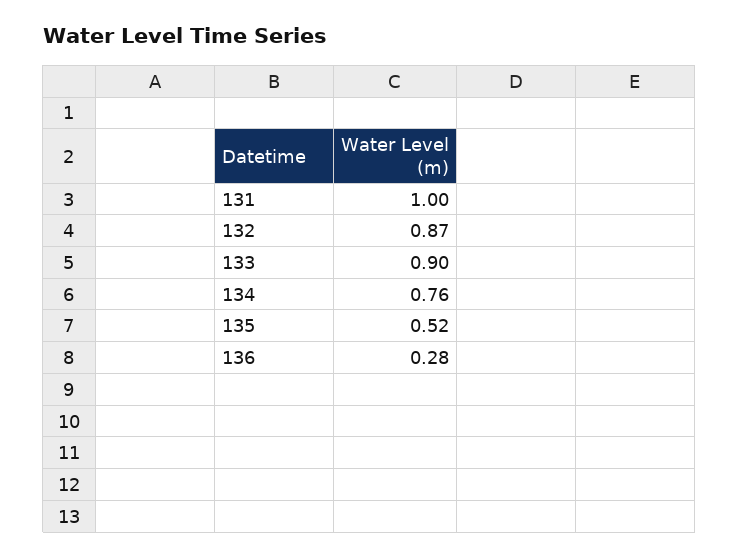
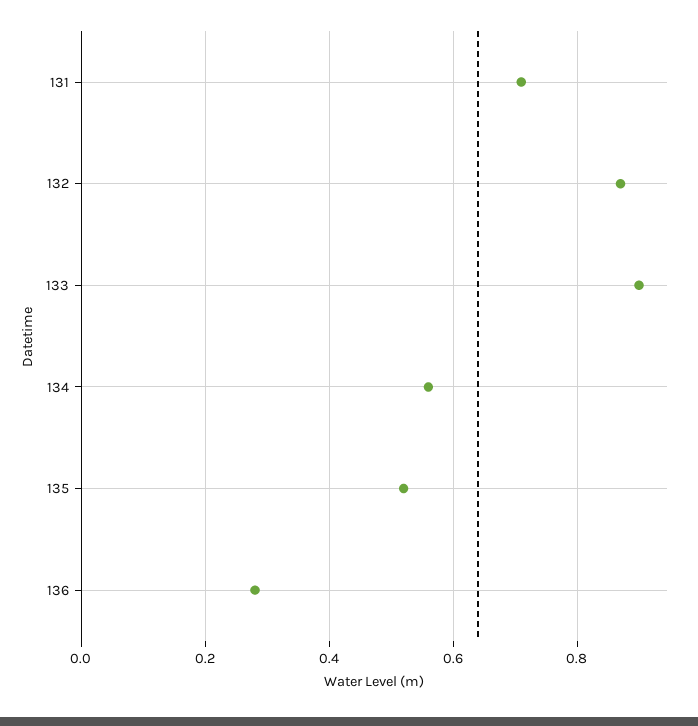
  {
-   "131": 1,
+   "131": 0.7,
    "132": 0.87,
    "133": 0.9,
-   "134": 0.76,
+   "134": 0.55,
    "135": 0.52,
    "136": 0.28
  }

